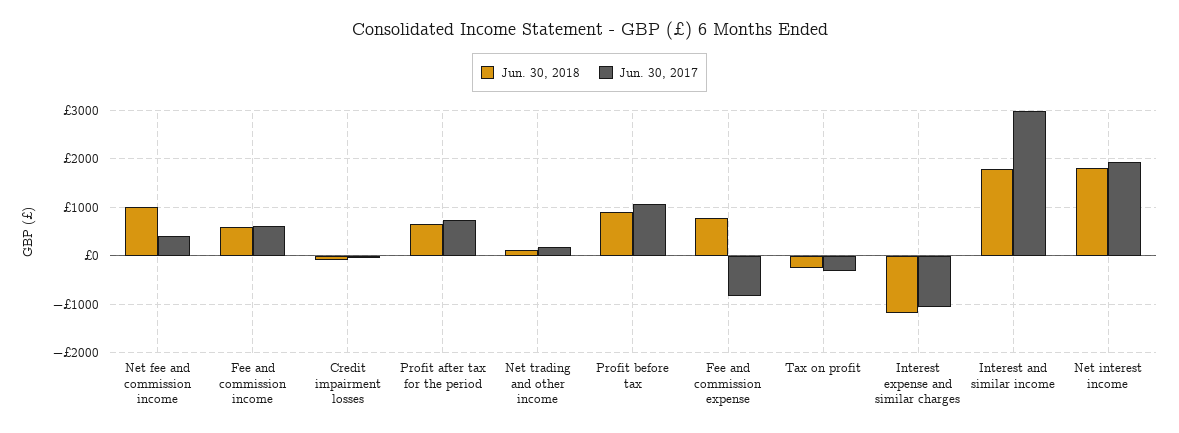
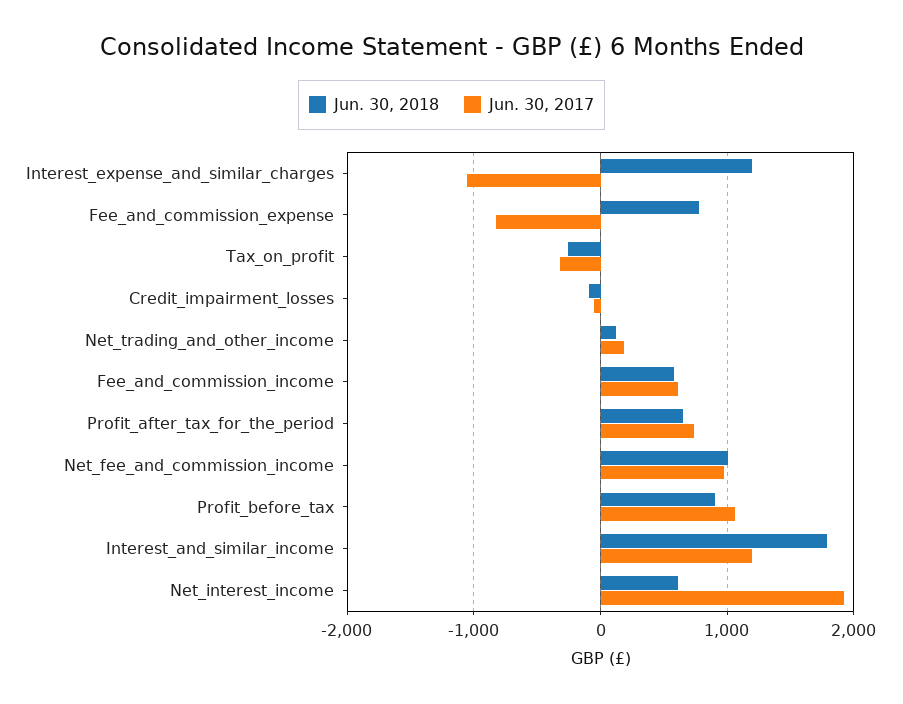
  {
    "Jun. 30, 2018": {
      "Net fee and commission income": 1000,
      "Fee and commission income": 600,
      "Credit impairment losses": -100,
      "Profit after tax for the period": 600,
      "Net trading and other income": 100,
      "Profit before tax": 900,
      "Fee and commission expense": 800,
      "Tax on profit": -300,
-     "Interest expense and similar charges": -1200,
+     "Interest expense and similar charges": 1200,
      "Interest and similar income": 1800,
-     "Net interest income": 1800
+     "Net interest income": 600
    },
    "Jun. 30, 2017": {
-     "Net fee and commission income": 400,
+     "Net fee and commission income": 1000,
      "Fee and commission income": 600,
      "Credit impairment losses": 0,
      "Profit after tax for the period": 700,
      "Net trading and other income": 200,
      "Profit before tax": 1100,
      "Fee and commission expense": -800,
      "Tax on profit": -300,
      "Interest expense and similar charges": -1100,
-     "Interest and similar income": 3000,
+     "Interest and similar income": 1200,
      "Net interest income": 1900
    }
  }

